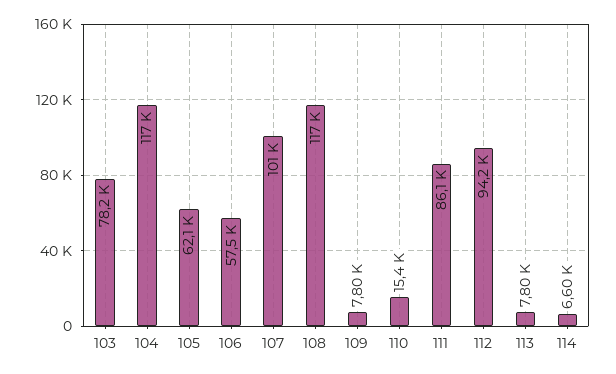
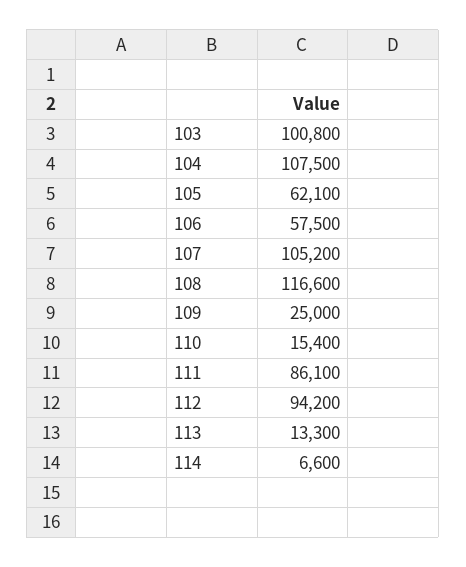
  {
-   "103": 78200,
+   "103": 100800,
-   "104": 117000,
+   "104": 107500,
    "105": 62100,
    "106": 57500,
-   "107": 101000,
+   "107": 105200,
    "108": 116600,
-   "109": 7800,
+   "109": 25000,
    "110": 15400,
    "111": 86100,
    "112": 94200,
-   "113": 7800,
+   "113": 13300,
    "114": 6600
  }

